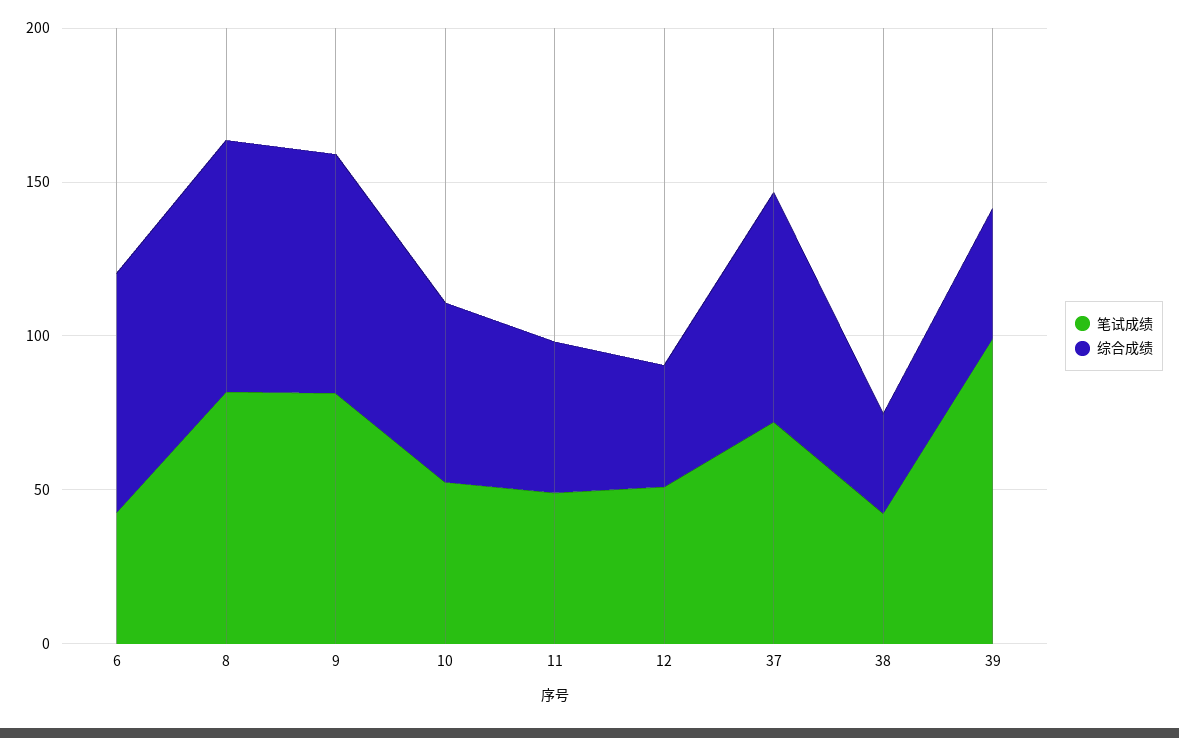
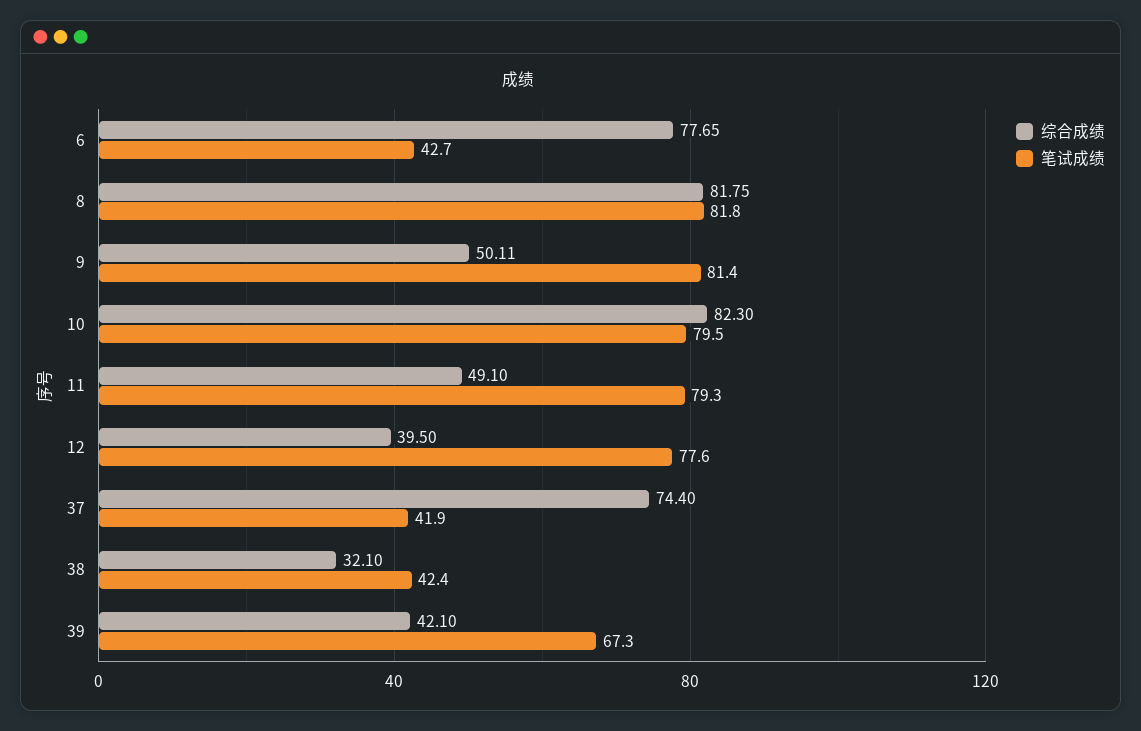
  {
    "笔试成绩": {
      "6": 42.7,
      "8": 81.8,
      "9": 81.4,
-     "10": 50,
+     "10": 79.5,
-     "11": 50,
+     "11": 79.3,
-     "12": 50,
+     "12": 77.6,
-     "37": 70,
+     "37": 41.9,
      "38": 42.4,
-     "39": 100
+     "39": 67.3
    },
    "综合成绩": {
      "6": 77.65,
      "8": 81.75,
-     "9": 80,
+     "9": 50.11,
-     "10": 60,
+     "10": 82.3,
      "11": 49.1,
      "12": 39.5,
      "37": 74.4,
      "38": 32.1,
      "39": 42.1
    }
  }

